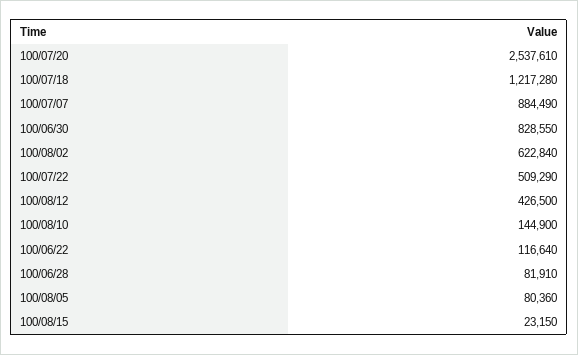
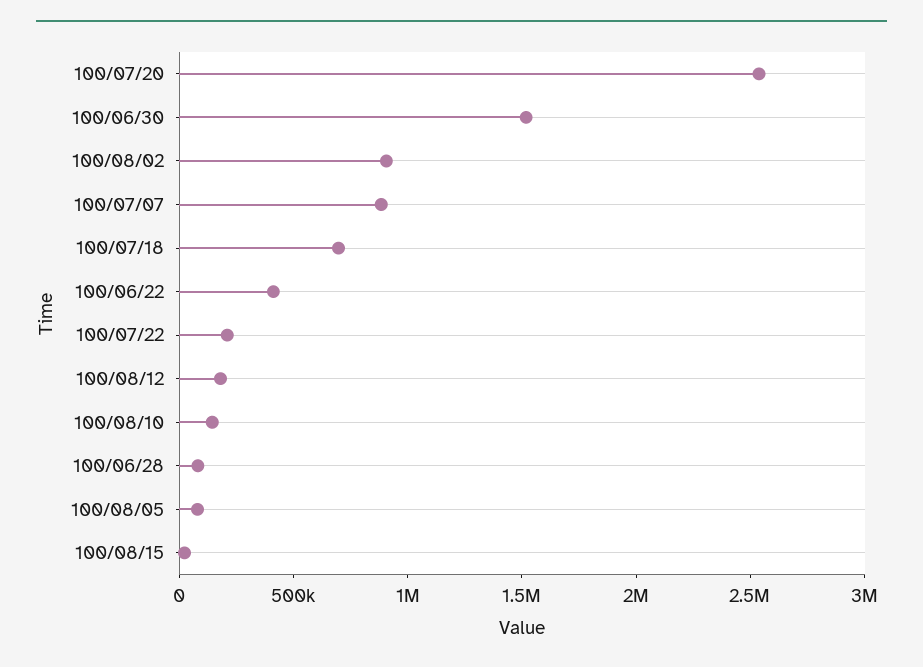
  {
    "100/07/20": 2537610,
-   "100/07/18": 1217280,
+   "100/07/18": 700000,
    "100/07/07": 884490,
-   "100/06/30": 828550,
+   "100/06/30": 1500000,
-   "100/08/02": 622840,
+   "100/08/02": 900000,
-   "100/07/22": 509290,
+   "100/07/22": 200000,
-   "100/08/12": 426500,
+   "100/08/12": 200000,
    "100/08/10": 144900,
-   "100/06/22": 116640,
+   "100/06/22": 400000,
    "100/06/28": 81910,
    "100/08/05": 80360,
    "100/08/15": 23150
  }

